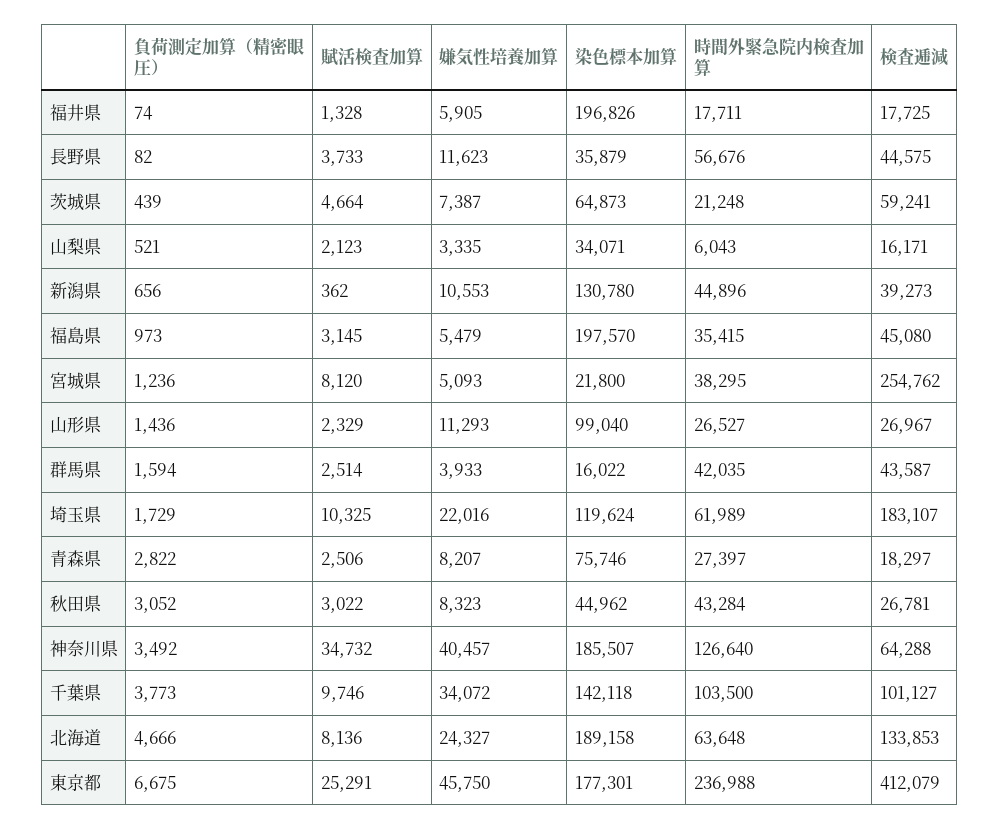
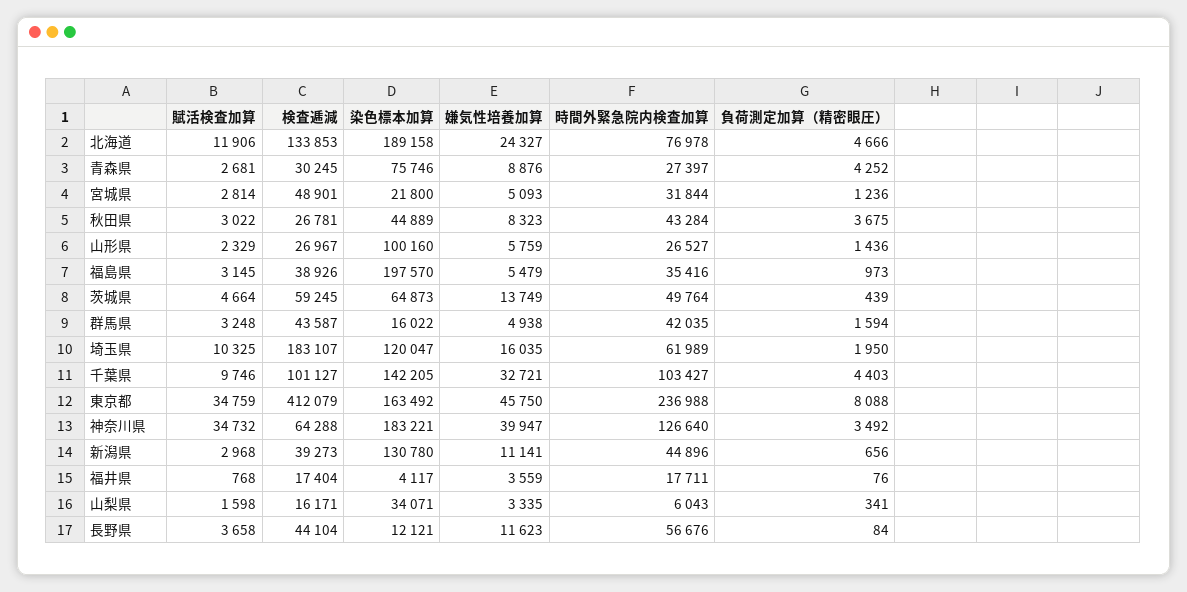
  {
    "負荷測定加算（精密眼圧）": {
-     "福井県": 74,
+     "福井県": 76,
-     "長野県": 82,
+     "長野県": 84,
      "茨城県": 439,
-     "山梨県": 521,
+     "山梨県": 341,
      "新潟県": 656,
      "福島県": 973,
      "宮城県": 1236,
      "山形県": 1436,
      "群馬県": 1594,
-     "埼玉県": 1729,
+     "埼玉県": 1950,
-     "青森県": 2822,
+     "青森県": 4252,
-     "秋田県": 3052,
+     "秋田県": 3675,
      "神奈川県": 3492,
-     "千葉県": 3773,
+     "千葉県": 4403,
      "北海道": 4666,
-     "東京都": 6675
+     "東京都": 8088
    },
    "賦活検査加算": {
-     "福井県": 1328,
+     "福井県": 768,
-     "長野県": 3733,
+     "長野県": 3658,
      "茨城県": 4664,
-     "山梨県": 2123,
+     "山梨県": 1598,
-     "新潟県": 362,
+     "新潟県": 2968,
      "福島県": 3145,
-     "宮城県": 8120,
+     "宮城県": 2814,
      "山形県": 2329,
-     "群馬県": 2514,
+     "群馬県": 3248,
      "埼玉県": 10325,
-     "青森県": 2506,
+     "青森県": 2681,
      "秋田県": 3022,
      "神奈川県": 34732,
      "千葉県": 9746,
-     "北海道": 8136,
+     "北海道": 11906,
-     "東京都": 25291
+     "東京都": 34759
    },
    "嫌気性培養加算": {
-     "福井県": 5905,
+     "福井県": 3559,
      "長野県": 11623,
-     "茨城県": 7387,
+     "茨城県": 13749,
      "山梨県": 3335,
-     "新潟県": 10553,
+     "新潟県": 11141,
      "福島県": 5479,
      "宮城県": 5093,
-     "山形県": 11293,
+     "山形県": 5759,
-     "群馬県": 3933,
+     "群馬県": 4938,
-     "埼玉県": 22016,
+     "埼玉県": 16035,
-     "青森県": 8207,
+     "青森県": 8876,
      "秋田県": 8323,
-     "神奈川県": 40457,
+     "神奈川県": 39947,
-     "千葉県": 34072,
+     "千葉県": 32721,
      "北海道": 24327,
      "東京都": 45750
    },
    "染色標本加算": {
-     "福井県": 196826,
+     "福井県": 4117,
-     "長野県": 35879,
+     "長野県": 12121,
      "茨城県": 64873,
      "山梨県": 34071,
      "新潟県": 130780,
      "福島県": 197570,
      "宮城県": 21800,
-     "山形県": 99040,
+     "山形県": 100160,
      "群馬県": 16022,
-     "埼玉県": 119624,
+     "埼玉県": 120047,
      "青森県": 75746,
-     "秋田県": 44962,
+     "秋田県": 44889,
-     "神奈川県": 185507,
+     "神奈川県": 183221,
-     "千葉県": 142118,
+     "千葉県": 142205,
      "北海道": 189158,
-     "東京都": 177301
+     "東京都": 163492
    },
    "時間外緊急院内検査加算": {
      "福井県": 17711,
      "長野県": 56676,
-     "茨城県": 21248,
+     "茨城県": 49764,
      "山梨県": 6043,
      "新潟県": 44896,
-     "福島県": 35415,
+     "福島県": 35416,
-     "宮城県": 38295,
+     "宮城県": 31844,
      "山形県": 26527,
      "群馬県": 42035,
      "埼玉県": 61989,
      "青森県": 27397,
      "秋田県": 43284,
      "神奈川県": 126640,
-     "千葉県": 103500,
+     "千葉県": 103427,
-     "北海道": 63648,
+     "北海道": 76978,
      "東京都": 236988
    },
    "検査逓減": {
-     "福井県": 17725,
+     "福井県": 17404,
-     "長野県": 44575,
+     "長野県": 44104,
-     "茨城県": 59241,
+     "茨城県": 59245,
      "山梨県": 16171,
      "新潟県": 39273,
-     "福島県": 45080,
+     "福島県": 38926,
-     "宮城県": 254762,
+     "宮城県": 48901,
      "山形県": 26967,
      "群馬県": 43587,
      "埼玉県": 183107,
-     "青森県": 18297,
+     "青森県": 30245,
      "秋田県": 26781,
      "神奈川県": 64288,
      "千葉県": 101127,
      "北海道": 133853,
      "東京都": 412079
    }
  }

